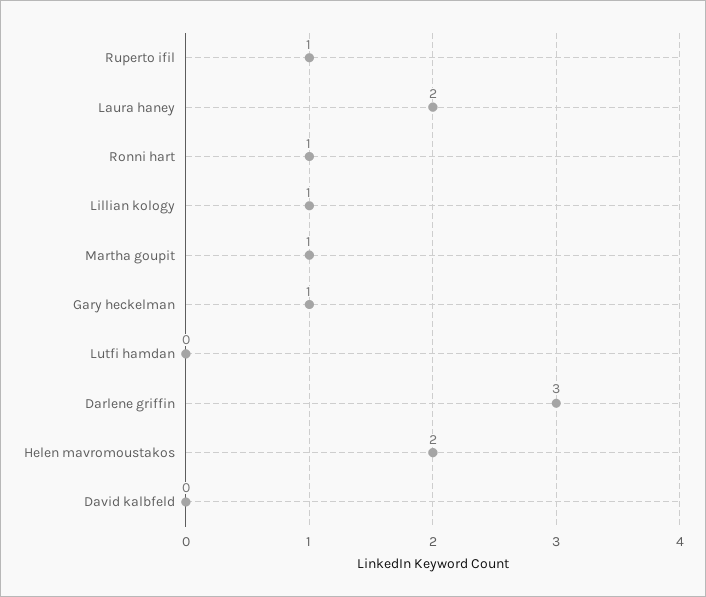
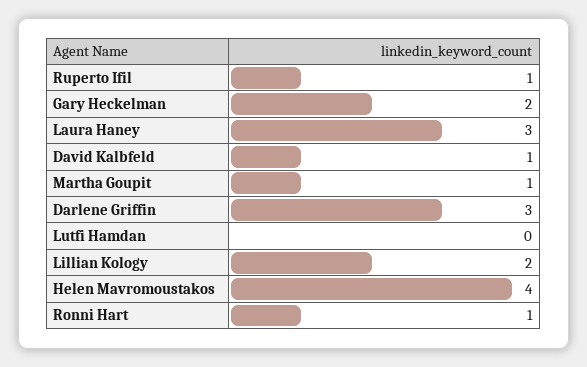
  {
    "Ruperto ifil": 1,
-   "Laura haney": 2,
+   "Laura haney": 3,
    "Ronni hart": 1,
-   "Lillian kology": 1,
+   "Lillian kology": 2,
    "Martha goupit": 1,
-   "Gary heckelman": 1,
+   "Gary heckelman": 2,
    "Lutfi hamdan": 0,
    "Darlene griffin": 3,
-   "Helen mavromoustakos": 2,
+   "Helen mavromoustakos": 4,
-   "David kalbfeld": 0
+   "David kalbfeld": 1
  }

